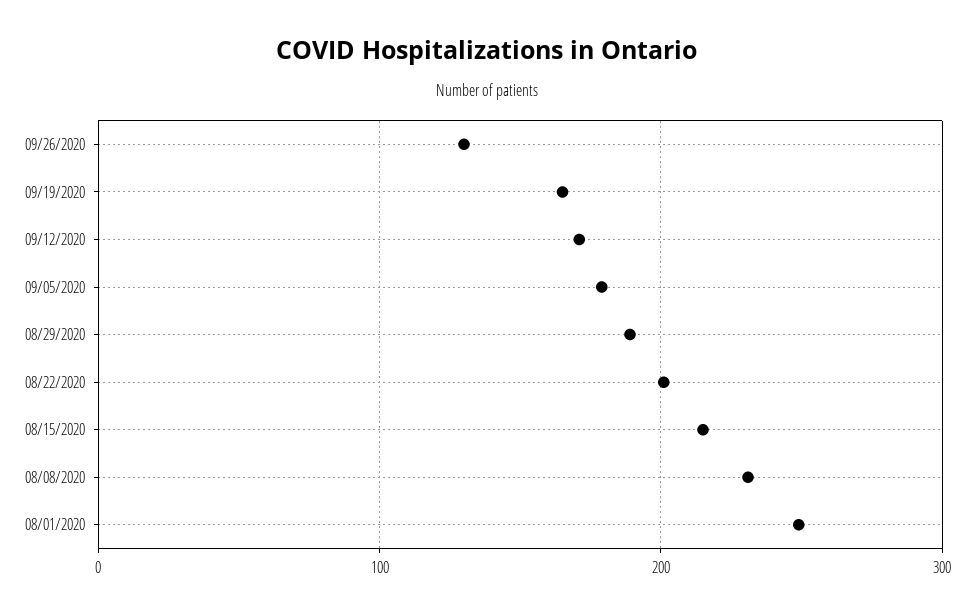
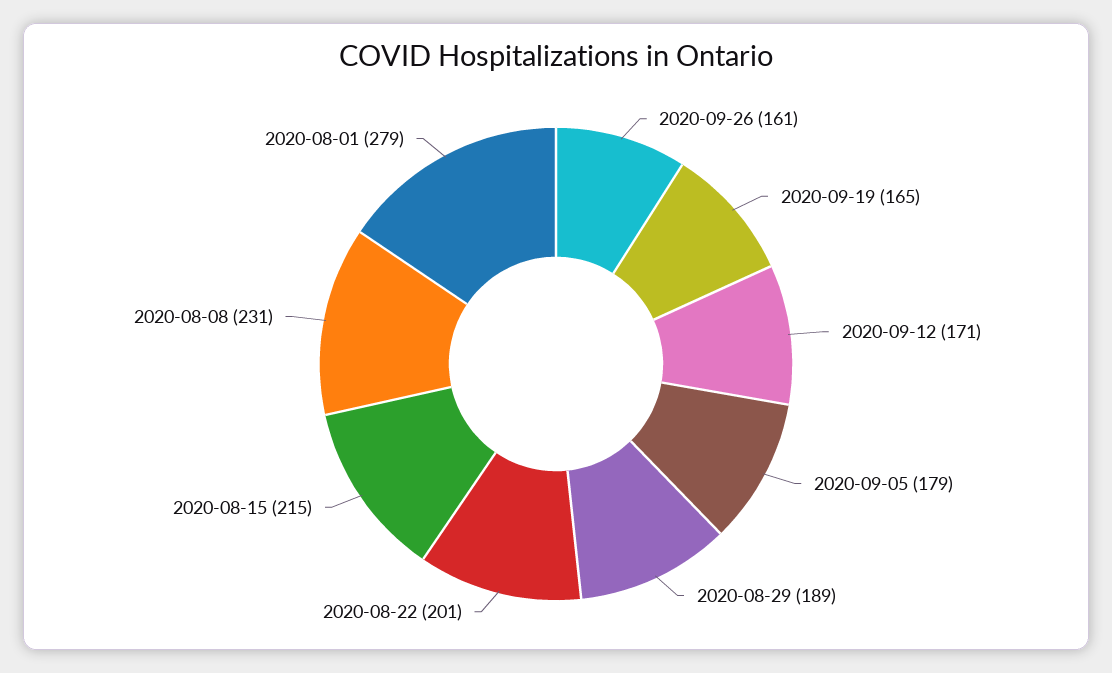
  {
-   "09/26/2020": 130,
+   "09/26/2020": 161,
    "09/19/2020": 165,
    "09/12/2020": 171,
    "09/05/2020": 179,
    "08/29/2020": 189,
    "08/22/2020": 201,
    "08/15/2020": 215,
    "08/08/2020": 231,
-   "08/01/2020": 250
+   "08/01/2020": 279
  }

